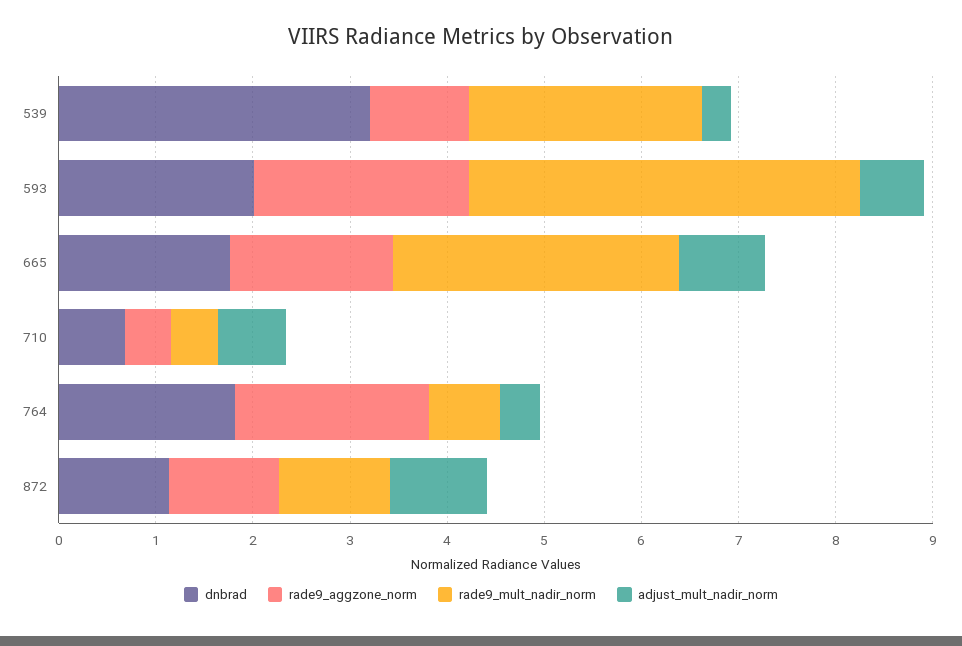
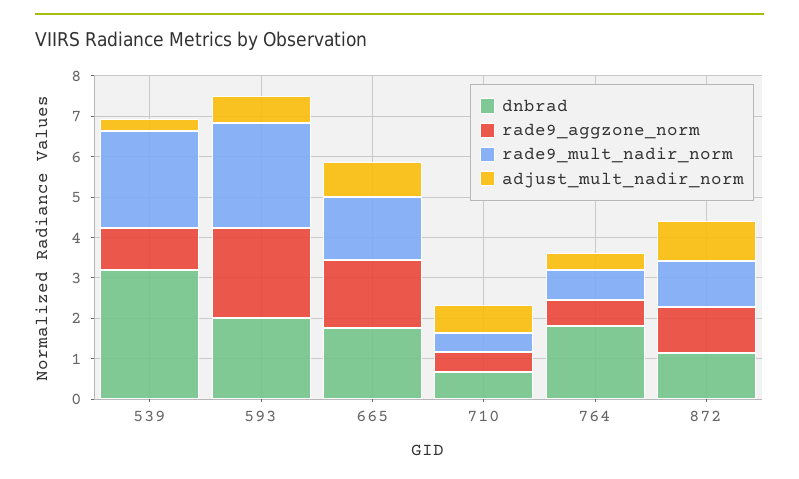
  {
    "dnbrad": {
      "539": 3.2,
      "593": 2,
      "665": 1.8,
      "710": 0.6,
      "764": 1.8,
      "872": 1.2
    },
    "rade9_aggzone_norm": {
      "539": 1,
      "593": 2.2,
      "665": 1.6,
      "710": 0.4,
-     "764": 2,
+     "764": 0.6,
      "872": 1.2
    },
    "rade9_mult_nadir_norm": {
      "539": 2.4,
-     "593": 4,
+     "593": 2.6,
-     "665": 3,
+     "665": 1.6,
      "710": 0.4,
      "764": 0.8,
      "872": 1.2
    },
    "adjust_mult_nadir_norm": {
      "539": 0.4,
      "593": 0.6,
      "665": 0.8,
      "710": 0.8,
      "764": 0.4,
      "872": 1
    }
  }

